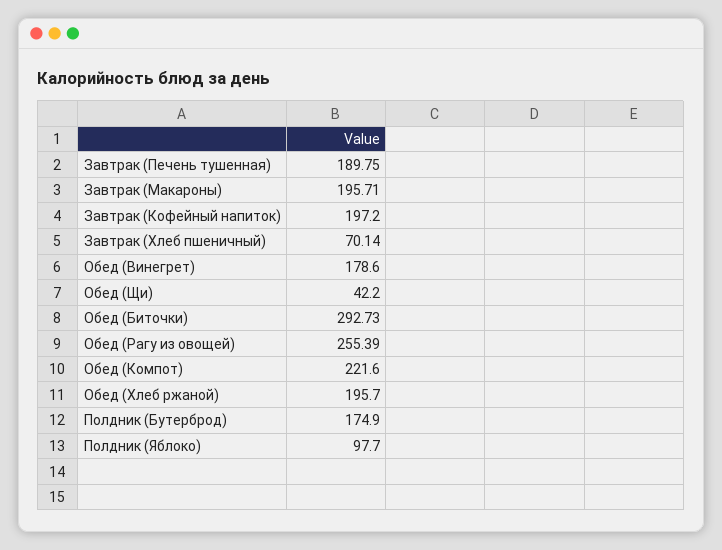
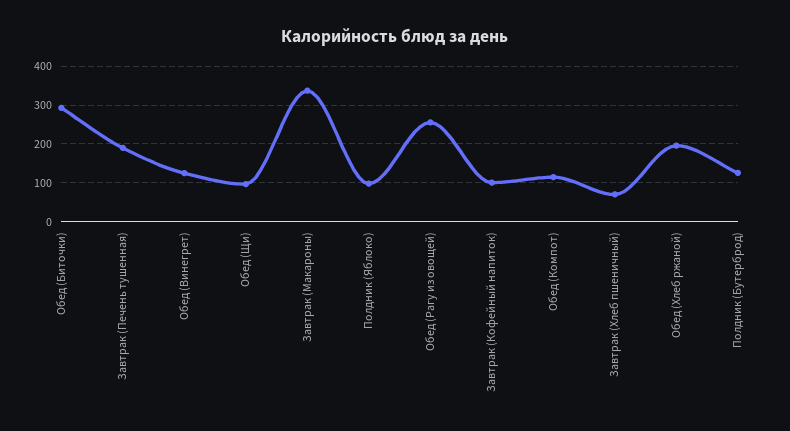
  {
    "Завтрак (Печень тушенная)": 189.75,
-   "Завтрак (Макароны)": 195.71,
+   "Завтрак (Макароны)": 340,
-   "Завтрак (Кофейный напиток)": 197.2,
+   "Завтрак (Кофейный напиток)": 100,
    "Завтрак (Хлеб пшеничный)": 70.14,
-   "Обед (Винегрет)": 178.6,
+   "Обед (Винегрет)": 120,
-   "Обед (Щи)": 42.2,
+   "Обед (Щи)": 100,
    "Обед (Биточки)": 292.73,
    "Обед (Рагу из овощей)": 255.39,
-   "Обед (Компот)": 221.6,
+   "Обед (Компот)": 120,
    "Обед (Хлеб ржаной)": 195.7,
-   "Полдник (Бутерброд)": 174.9,
+   "Полдник (Бутерброд)": 120,
    "Полдник (Яблоко)": 97.7
  }

